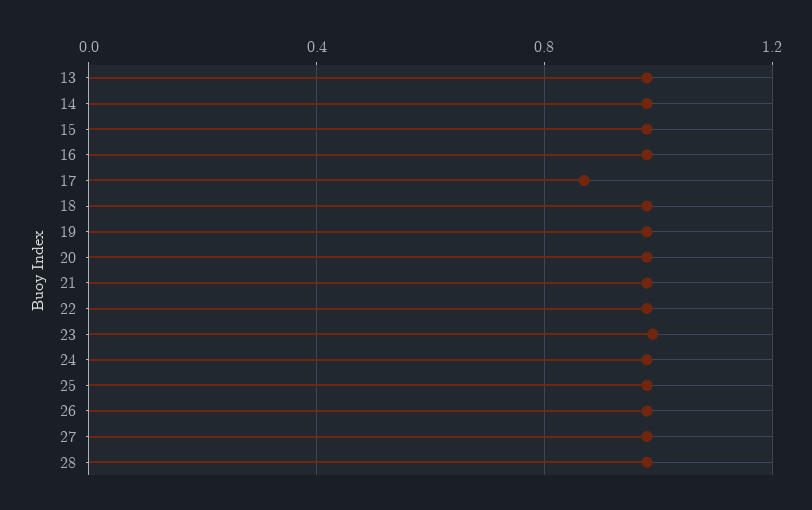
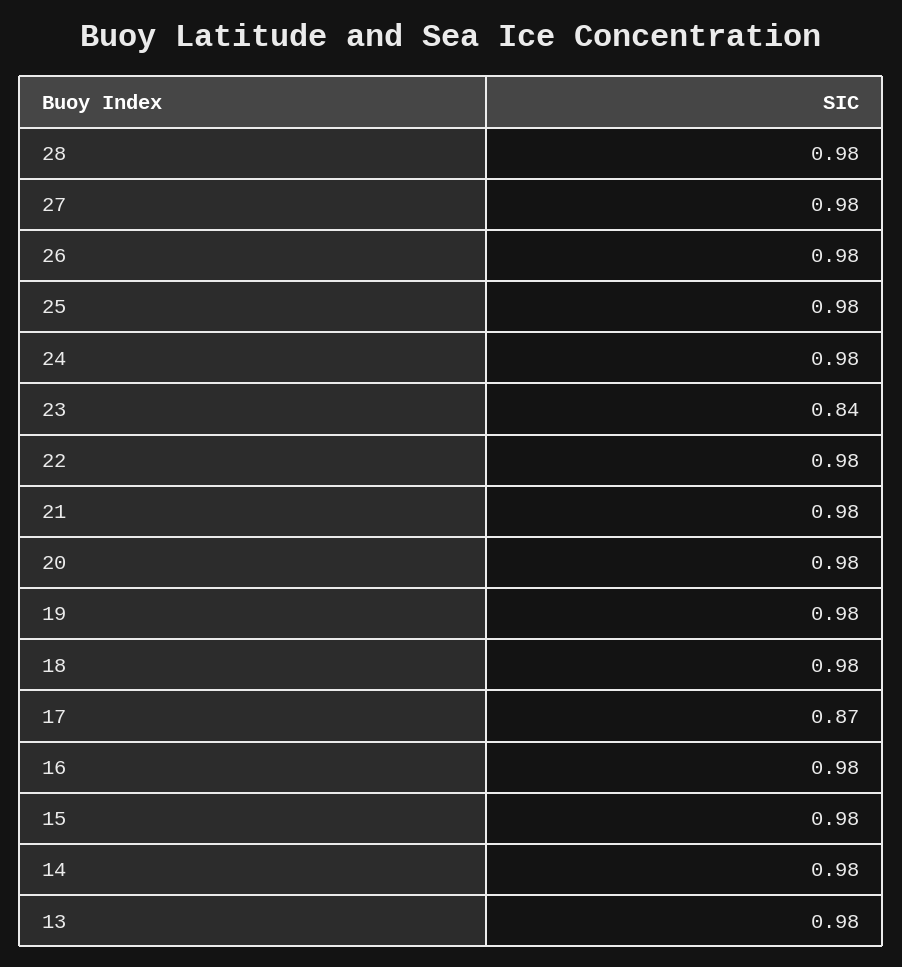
  {
    "13": 0.98,
    "14": 0.98,
    "15": 0.98,
    "16": 0.98,
    "17": 0.87,
    "18": 0.98,
    "19": 0.98,
    "20": 0.98,
    "21": 0.98,
    "22": 0.98,
-   "23": 1,
+   "23": 0.84,
    "24": 0.98,
    "25": 0.98,
    "26": 0.98,
    "27": 0.98,
    "28": 0.98
  }

